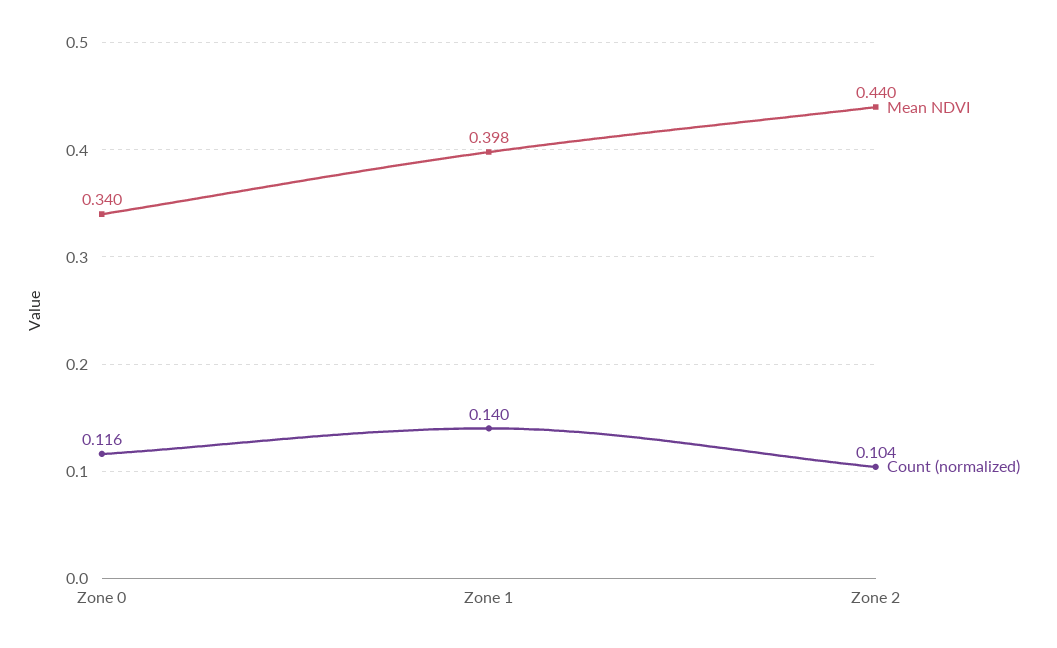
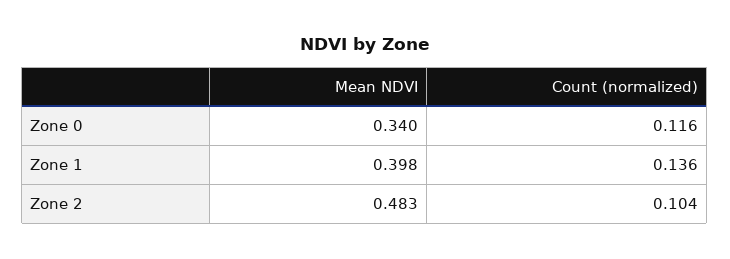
  {
    "Mean NDVI": {
      "Zone 0": 0.34,
      "Zone 1": 0.398,
-     "Zone 2": 0.44
+     "Zone 2": 0.483
    },
    "Count (normalized)": {
      "Zone 0": 0.116,
-     "Zone 1": 0.14,
+     "Zone 1": 0.136,
      "Zone 2": 0.104
    }
  }

